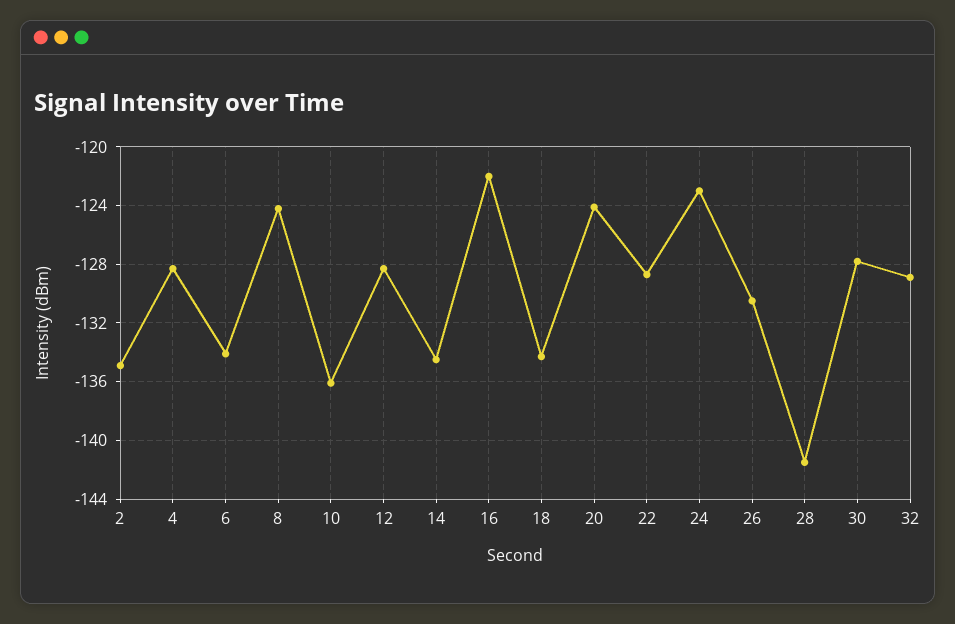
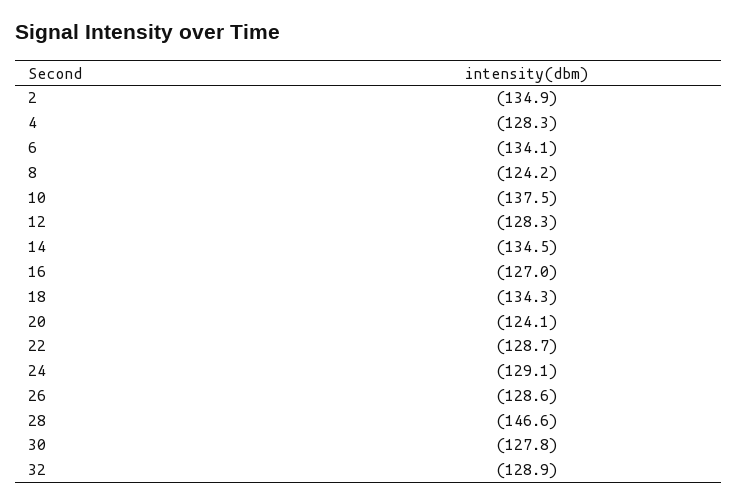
  {
    "2": -134.9,
    "4": -128.3,
    "6": -134.1,
    "8": -124.2,
-   "10": -136,
+   "10": -137.5,
    "12": -128.3,
    "14": -134.5,
-   "16": -122,
+   "16": -127,
    "18": -134.3,
    "20": -124.1,
    "22": -128.7,
-   "24": -123,
+   "24": -129.1,
-   "26": -130.5,
+   "26": -128.6,
-   "28": -141.5,
+   "28": -146.6,
    "30": -127.8,
    "32": -128.9
  }

